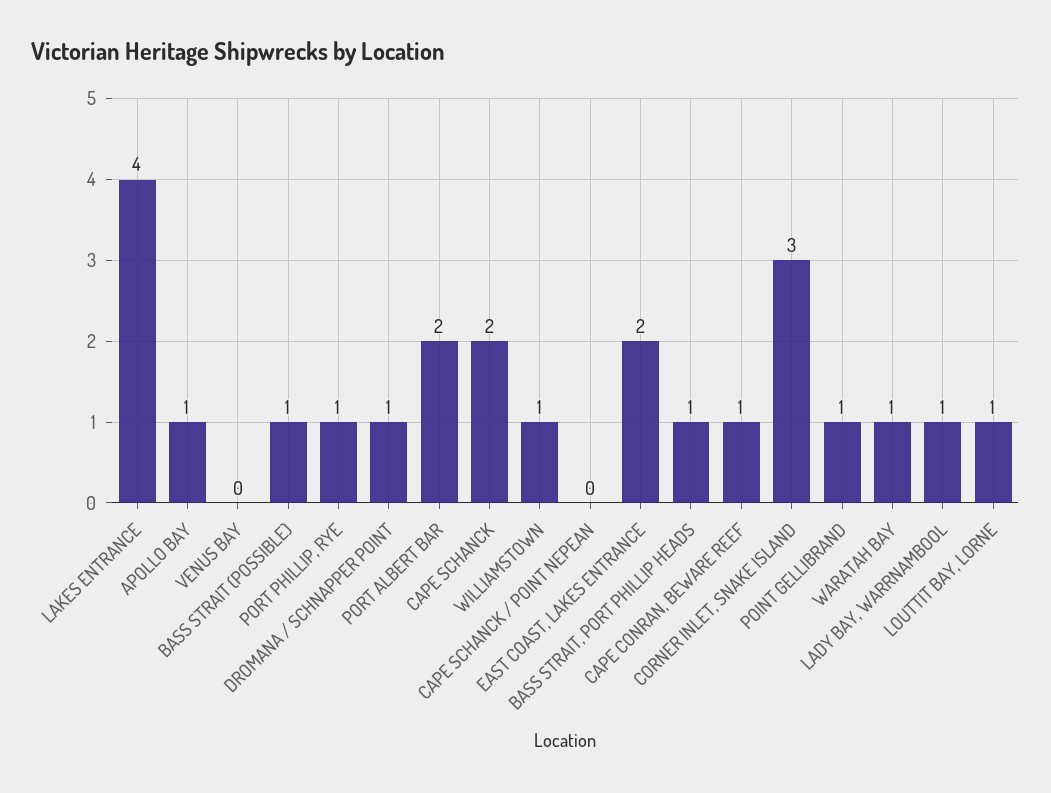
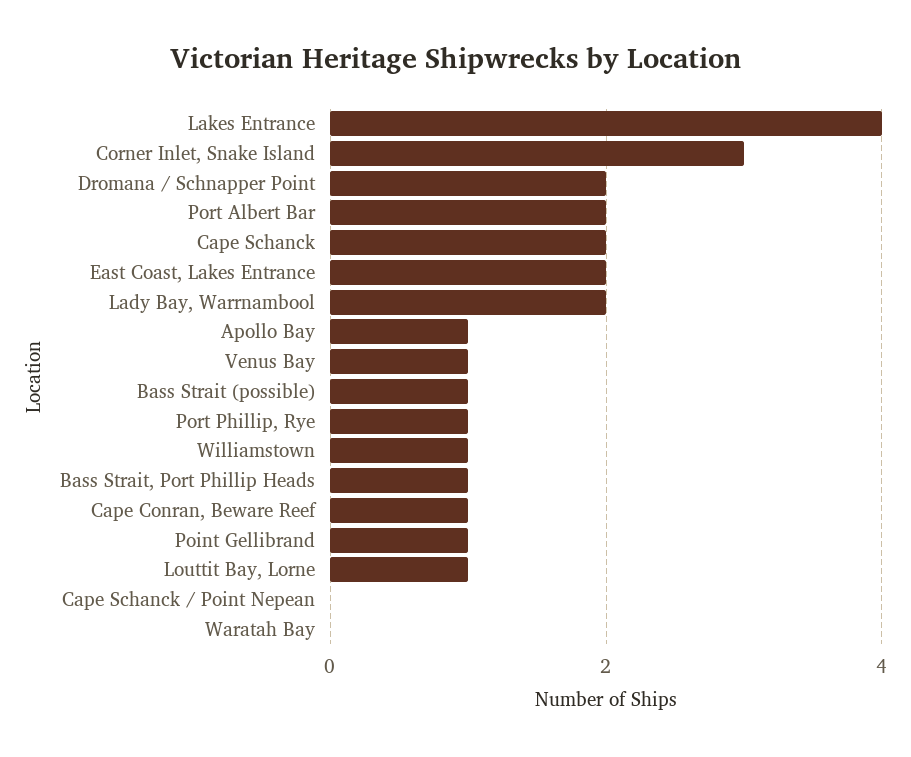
  {
    "LAKES ENTRANCE": 4,
    "APOLLO BAY": 1,
-   "VENUS BAY": 0,
+   "VENUS BAY": 1,
    "BASS STRAIT (POSSIBLE)": 1,
    "PORT PHILLIP, RYE": 1,
-   "DROMANA / SCHNAPPER POINT": 1,
+   "DROMANA / SCHNAPPER POINT": 2,
    "PORT ALBERT BAR": 2,
    "CAPE SCHANCK": 2,
    "WILLIAMSTOWN": 1,
    "CAPE SCHANCK / POINT NEPEAN": 0,
    "EAST COAST, LAKES ENTRANCE": 2,
    "BASS STRAIT, PORT PHILLIP HEADS": 1,
    "CAPE CONRAN, BEWARE REEF": 1,
    "CORNER INLET, SNAKE ISLAND": 3,
    "POINT GELLIBRAND": 1,
-   "WARATAH BAY": 1,
+   "WARATAH BAY": 0,
-   "LADY BAY, WARRNAMBOOL": 1,
+   "LADY BAY, WARRNAMBOOL": 2,
    "LOUTTIT BAY, LORNE": 1
  }

